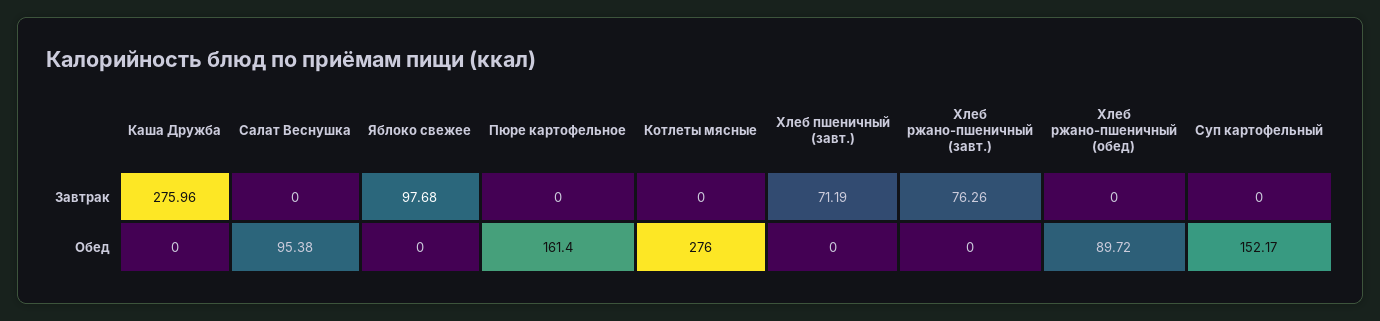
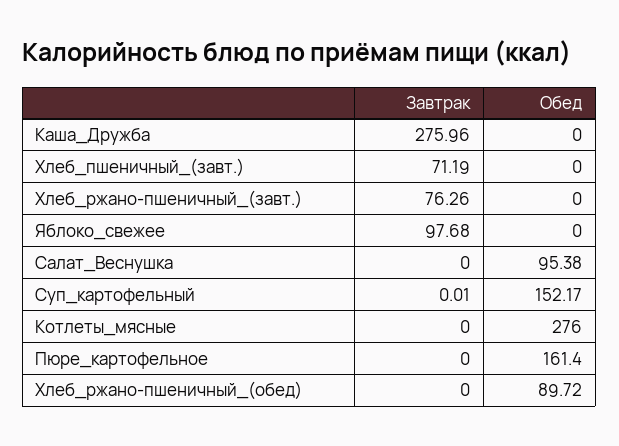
  {
    "Каша Дружба": {
      "Завтрак": 275.96,
      "Обед": 0
    },
    "Салат Веснушка": {
      "Завтрак": 0,
      "Обед": 95.38
    },
    "Яблоко свежее": {
      "Завтрак": 97.68,
      "Обед": 0
    },
    "Пюре картофельное": {
      "Завтрак": 0,
      "Обед": 161.4
    },
    "Котлеты мясные": {
      "Завтрак": 0,
      "Обед": 276
    },
    "Хлеб пшеничный (завт.)": {
      "Завтрак": 71.19,
      "Обед": 0
    },
    "Хлеб ржано-пшеничный (завт.)": {
      "Завтрак": 76.26,
      "Обед": 0
    },
    "Хлеб ржано-пшеничный (обед)": {
      "Завтрак": 0,
      "Обед": 89.72
    },
    "Суп картофельный": {
-     "Завтрак": 0,
+     "Завтрак": 0.01,
      "Обед": 152.17
    }
  }

